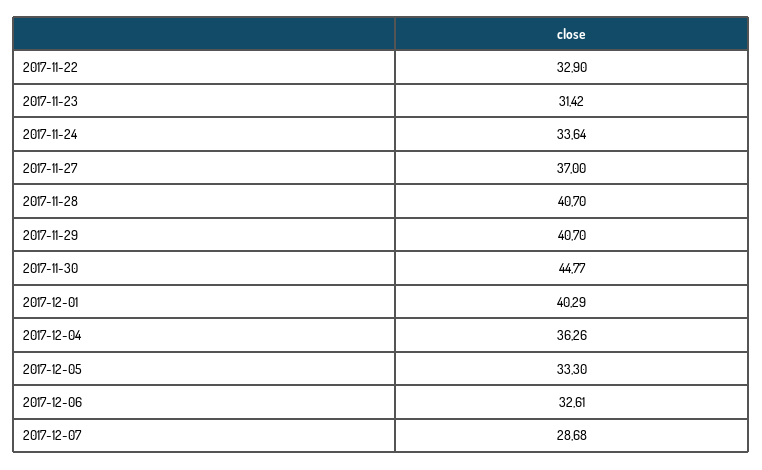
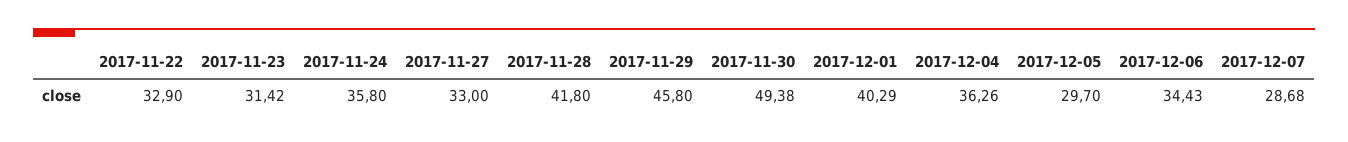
  {
    "2017-11-22": 32.9,
    "2017-11-23": 31.42,
-   "2017-11-24": 33.64,
+   "2017-11-24": 35.8,
-   "2017-11-27": 37,
+   "2017-11-27": 33,
-   "2017-11-28": 40.7,
+   "2017-11-28": 41.8,
-   "2017-11-29": 40.7,
+   "2017-11-29": 45.8,
-   "2017-11-30": 44.77,
+   "2017-11-30": 49.38,
    "2017-12-01": 40.29,
    "2017-12-04": 36.26,
-   "2017-12-05": 33.3,
+   "2017-12-05": 29.7,
-   "2017-12-06": 32.61,
+   "2017-12-06": 34.43,
    "2017-12-07": 28.68
  }

